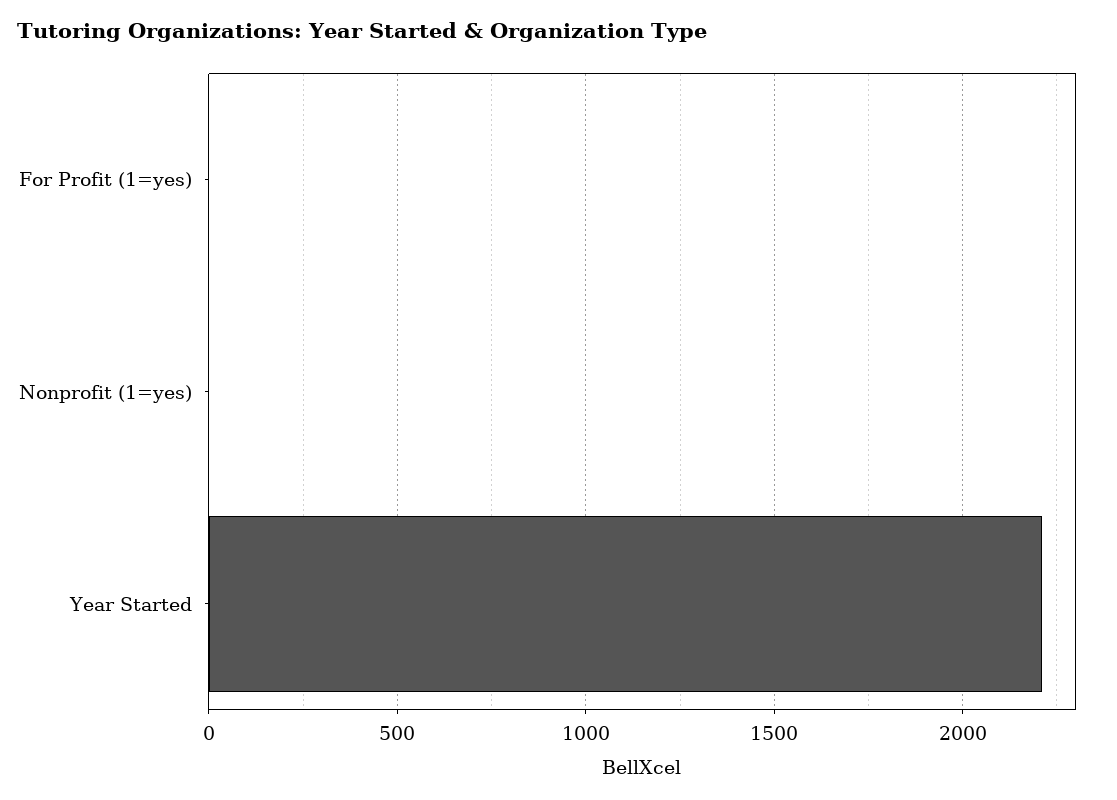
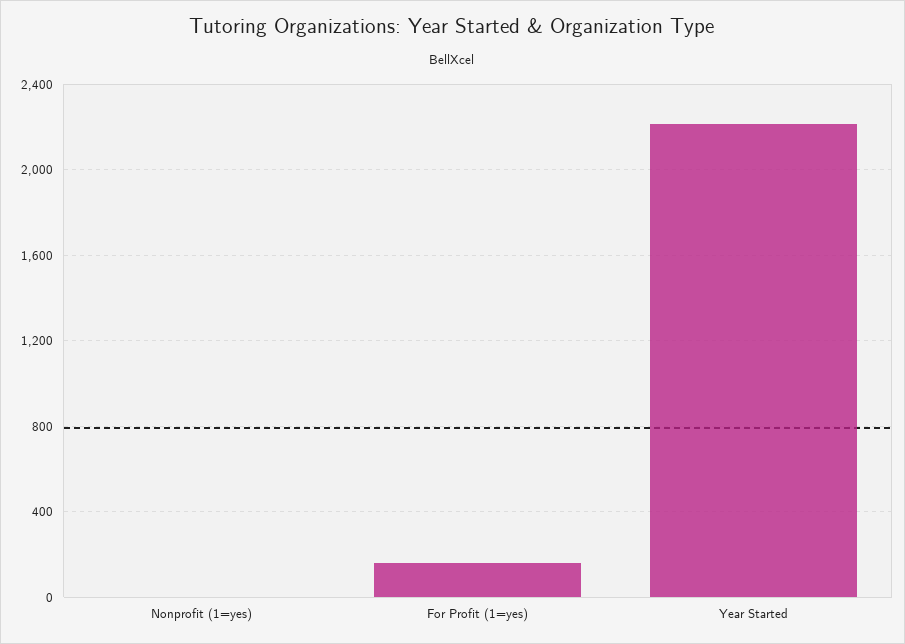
  {
-   "For Profit (1=yes)": 0,
+   "For Profit (1=yes)": 150,
    "Nonprofit (1=yes)": 0,
    "Year Started": 2200
  }

